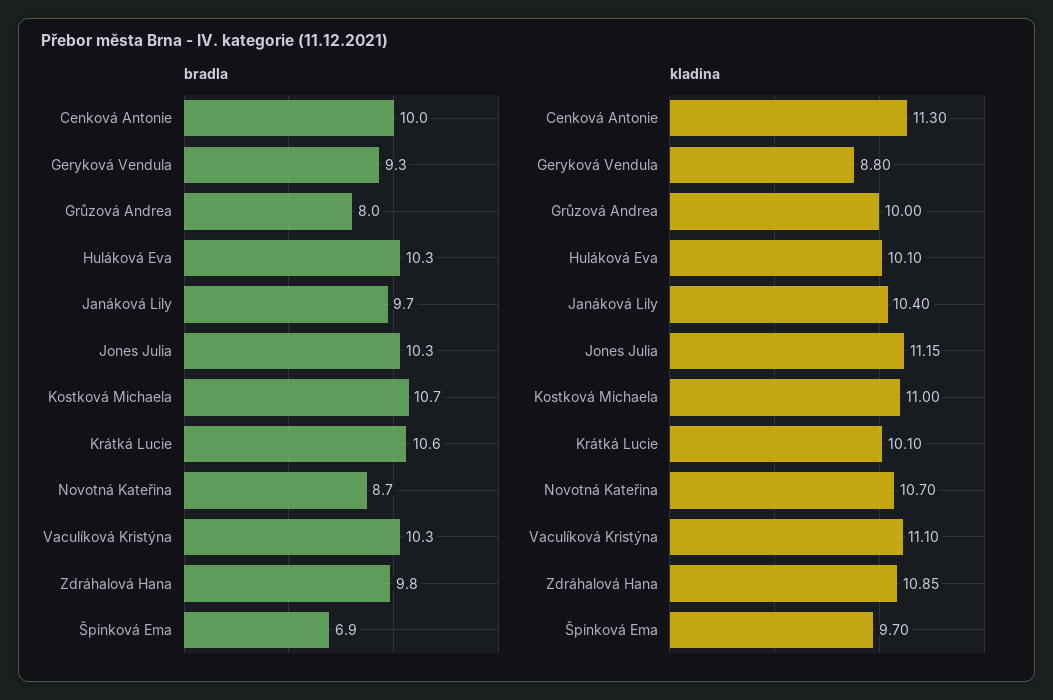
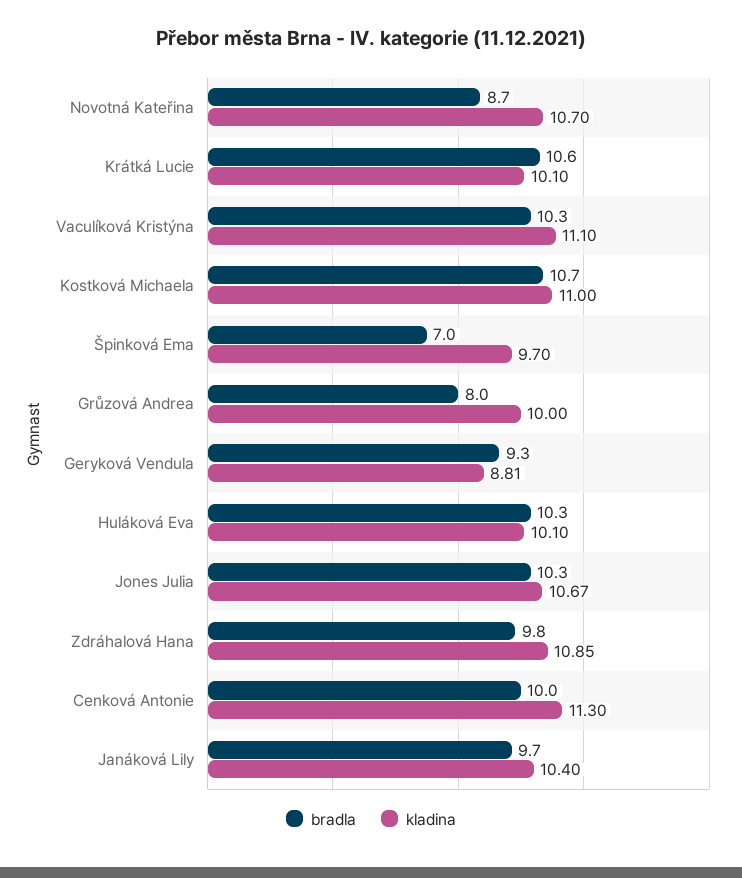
  {
    "bradla": {
      "Cenková Antonie": 10,
      "Geryková Vendula": 9.3,
      "Grůzová Andrea": 8,
      "Huláková Eva": 10.3,
      "Janáková Lily": 9.7,
      "Jones Julia": 10.3,
      "Kostková Michaela": 10.7,
      "Krátká Lucie": 10.6,
      "Novotná Kateřina": 8.7,
      "Vaculíková Kristýna": 10.3,
      "Zdráhalová Hana": 9.8,
-     "Špinková Ema": 6.9
+     "Špinková Ema": 7
    },
    "kladina": {
      "Cenková Antonie": 11.3,
-     "Geryková Vendula": 8.8,
+     "Geryková Vendula": 8.81,
      "Grůzová Andrea": 10,
      "Huláková Eva": 10.1,
      "Janáková Lily": 10.4,
-     "Jones Julia": 11.15,
+     "Jones Julia": 10.67,
      "Kostková Michaela": 11,
      "Krátká Lucie": 10.1,
      "Novotná Kateřina": 10.7,
      "Vaculíková Kristýna": 11.1,
      "Zdráhalová Hana": 10.85,
      "Špinková Ema": 9.7
    }
  }

